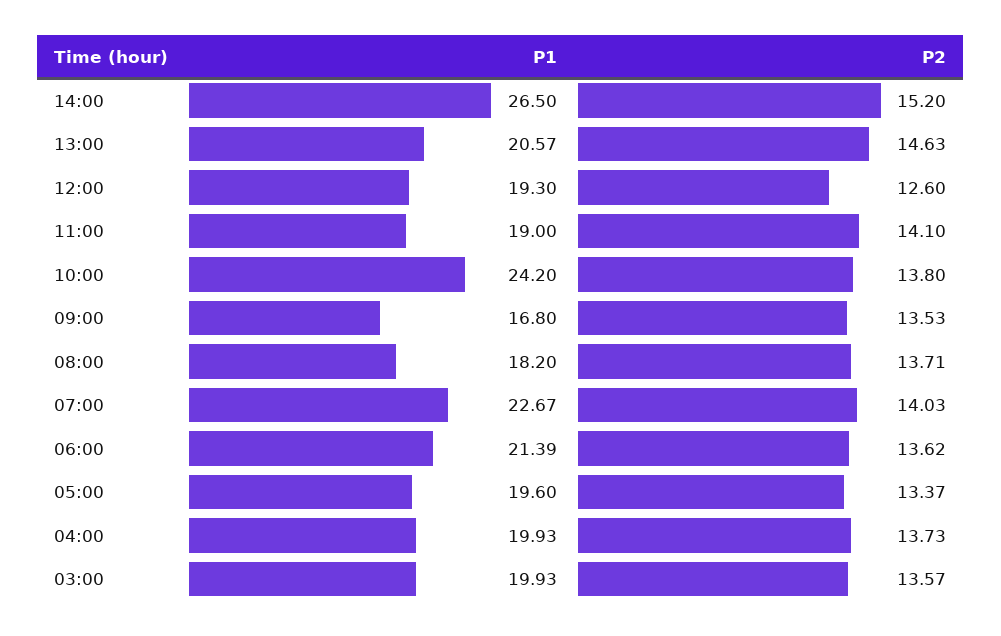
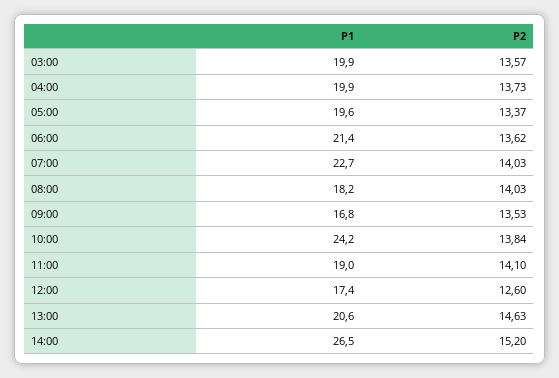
  {
    "P1": {
      "14:00": 26.5,
      "13:00": 20.57,
-     "12:00": 19.3,
+     "12:00": 17.4,
      "11:00": 19,
      "10:00": 24.2,
      "09:00": 16.8,
      "08:00": 18.2,
      "07:00": 22.67,
      "06:00": 21.39,
      "05:00": 19.6,
      "04:00": 19.93,
      "03:00": 19.93
    },
    "P2": {
      "14:00": 15.2,
      "13:00": 14.63,
      "12:00": 12.6,
      "11:00": 14.1,
-     "10:00": 13.8,
+     "10:00": 13.84,
      "09:00": 13.53,
-     "08:00": 13.71,
+     "08:00": 14.03,
      "07:00": 14.03,
      "06:00": 13.62,
      "05:00": 13.37,
      "04:00": 13.73,
      "03:00": 13.57
    }
  }

